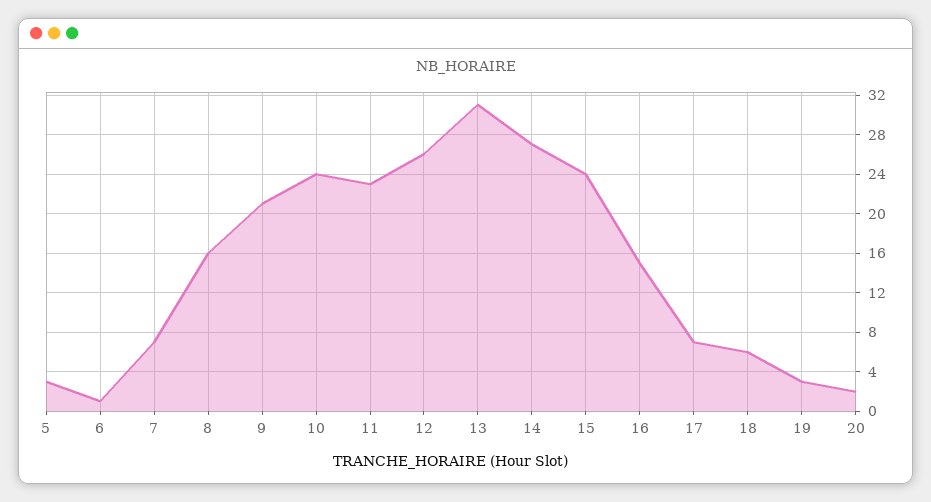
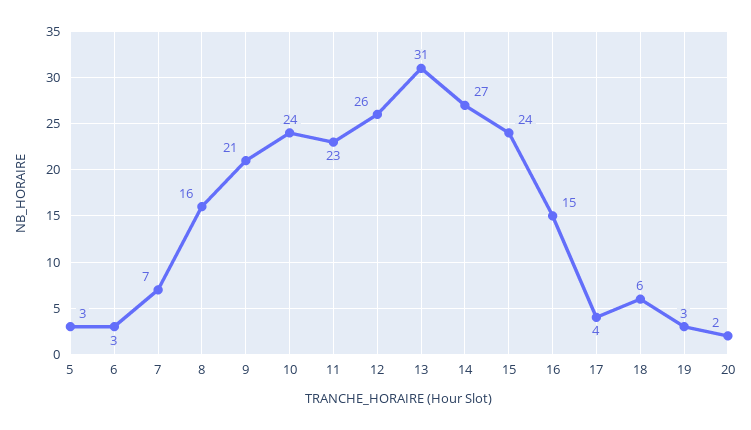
  {
    "5": 3,
-   "6": 1,
+   "6": 3,
    "7": 7,
    "8": 16,
    "9": 21,
    "10": 24,
    "11": 23,
    "12": 26,
    "13": 31,
    "14": 27,
    "15": 24,
    "16": 15,
-   "17": 7,
+   "17": 4,
    "18": 6,
    "19": 3,
    "20": 2
  }

